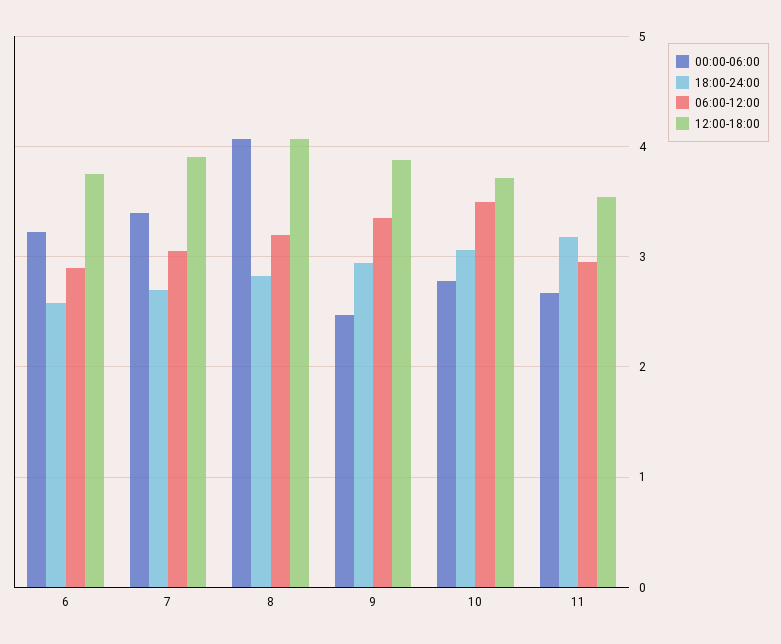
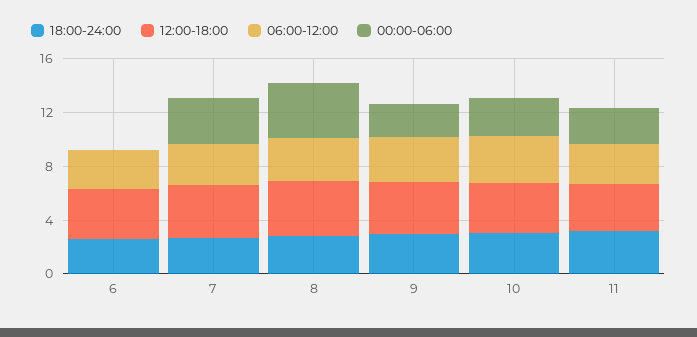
  {
    "00:00-06:00": {
-     "6": 3.2,
+     "6": 0,
      "7": 3.4,
      "8": 4.1,
      "9": 2.5,
      "10": 2.8,
      "11": 2.7
    },
    "18:00-24:00": {
      "6": 2.6,
      "7": 2.7,
      "8": 2.8,
      "9": 2.9,
      "10": 3.1,
      "11": 3.2
    },
    "06:00-12:00": {
      "6": 2.9,
      "7": 3.1,
      "8": 3.2,
      "9": 3.4,
      "10": 3.5,
      "11": 3
    },
    "12:00-18:00": {
      "6": 3.8,
      "7": 3.9,
      "8": 4.1,
      "9": 3.9,
      "10": 3.7,
      "11": 3.5
    }
  }

